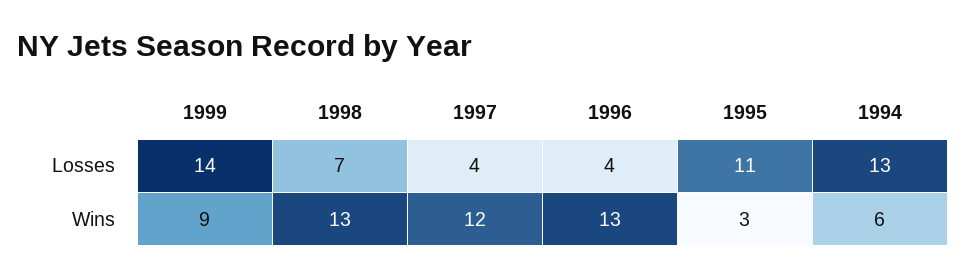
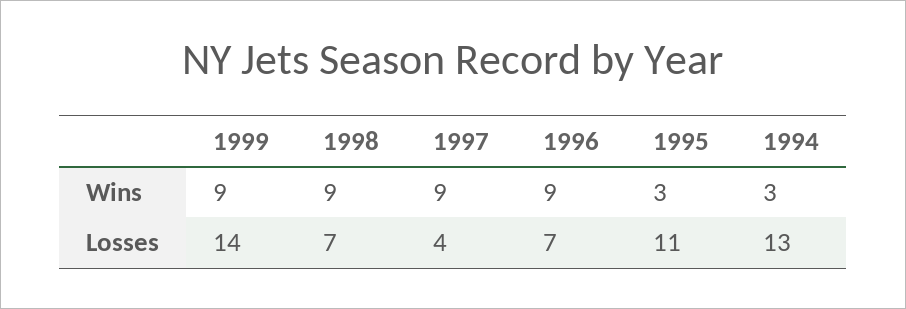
  {
    "1999": {
      "Losses": 14,
      "Wins": 9
    },
    "1998": {
      "Losses": 7,
-     "Wins": 13
+     "Wins": 9
    },
    "1997": {
      "Losses": 4,
-     "Wins": 12
+     "Wins": 9
    },
    "1996": {
-     "Losses": 4,
+     "Losses": 7,
-     "Wins": 13
+     "Wins": 9
    },
    "1995": {
      "Losses": 11,
      "Wins": 3
    },
    "1994": {
      "Losses": 13,
-     "Wins": 6
+     "Wins": 3
    }
  }

